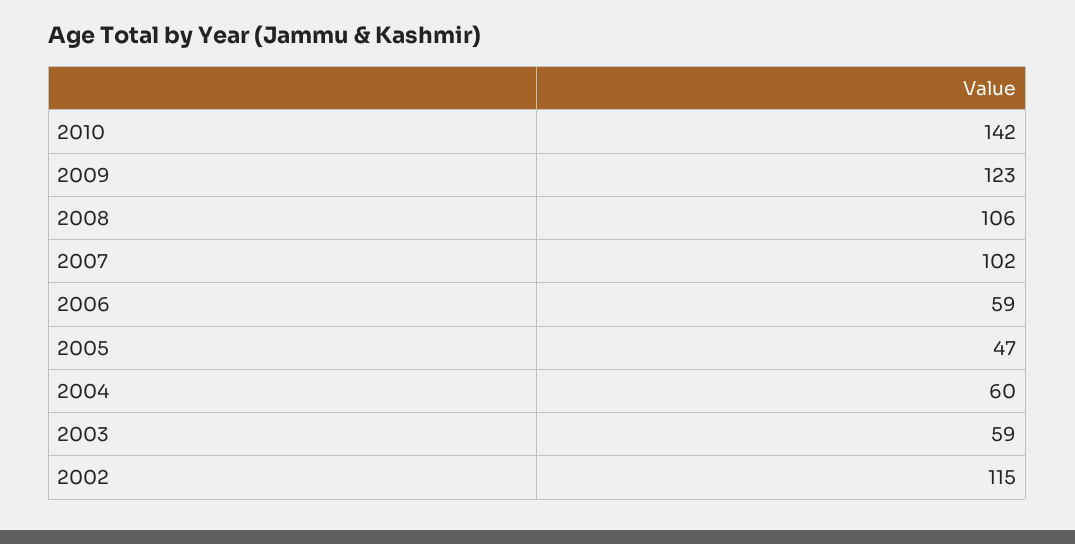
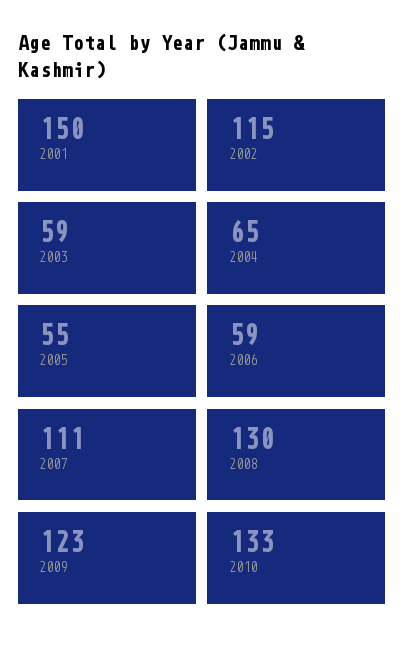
  {
-   "2010": 142,
+   "2010": 133,
    "2009": 123,
-   "2008": 106,
+   "2008": 130,
-   "2007": 102,
+   "2007": 111,
    "2006": 59,
-   "2005": 47,
+   "2005": 55,
-   "2004": 60,
+   "2004": 65,
    "2003": 59,
-   "2002": 115
+   "2002": 115,
+   "2001": 150
  }

